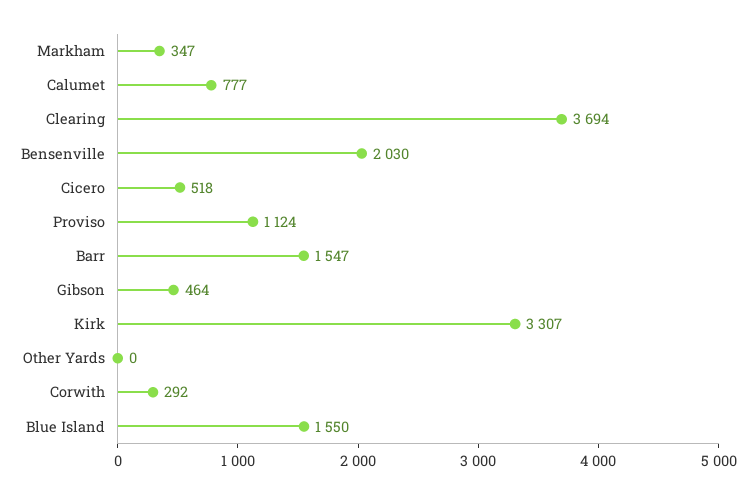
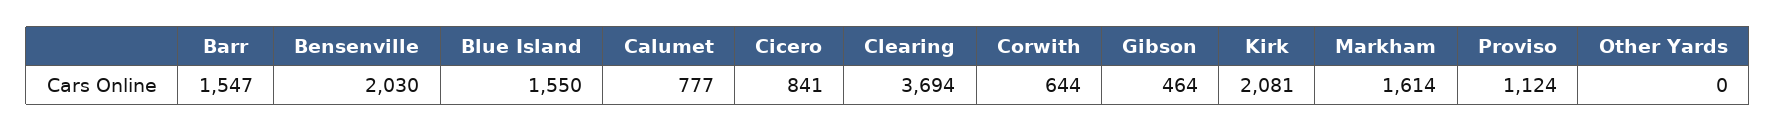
  {
-   "Markham": 347,
+   "Markham": 1614,
    "Calumet": 777,
    "Clearing": 3694,
    "Bensenville": 2030,
-   "Cicero": 518,
+   "Cicero": 841,
    "Proviso": 1124,
    "Barr": 1547,
    "Gibson": 464,
-   "Kirk": 3307,
+   "Kirk": 2081,
    "Other Yards": 0,
-   "Corwith": 292,
+   "Corwith": 644,
    "Blue Island": 1550
  }

